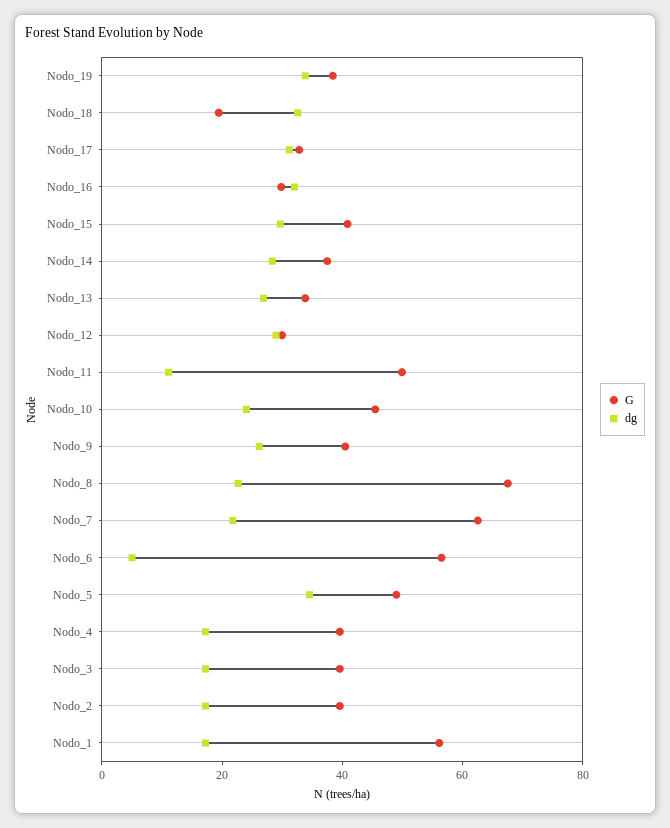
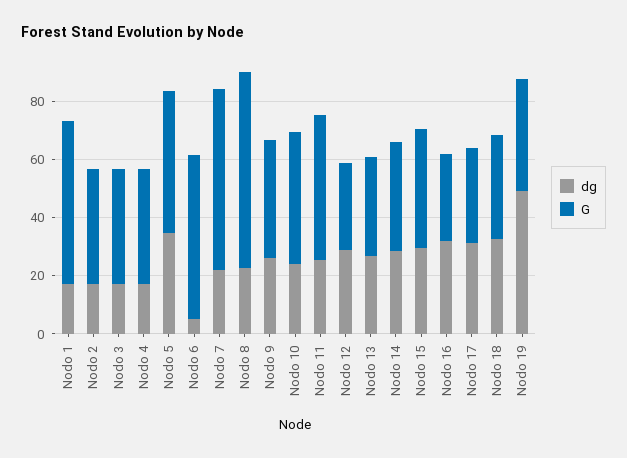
  {
    "G": {
      "Nodo_19": 40,
-     "Nodo_18": 20,
+     "Nodo_18": 35,
      "Nodo_17": 35,
      "Nodo_16": 30,
      "Nodo_15": 40,
      "Nodo_14": 40,
      "Nodo_13": 35,
      "Nodo_12": 30,
      "Nodo_11": 50,
      "Nodo_10": 45,
      "Nodo_9": 40,
      "Nodo_8": 70,
      "Nodo_7": 65,
      "Nodo_6": 55,
      "Nodo_5": 50,
      "Nodo_4": 40,
      "Nodo_3": 40,
      "Nodo_2": 40,
      "Nodo_1": 55
    },
    "dg": {
-     "Nodo_19": 35,
+     "Nodo_19": 50,
      "Nodo_18": 35,
      "Nodo_17": 30,
      "Nodo_16": 30,
      "Nodo_15": 30,
      "Nodo_14": 30,
      "Nodo_13": 25,
      "Nodo_12": 30,
-     "Nodo_11": 10,
+     "Nodo_11": 25,
      "Nodo_10": 25,
      "Nodo_9": 25,
      "Nodo_8": 25,
      "Nodo_7": 20,
      "Nodo_6": 5,
      "Nodo_5": 35,
      "Nodo_4": 15,
      "Nodo_3": 15,
      "Nodo_2": 15,
      "Nodo_1": 15
    }
  }

